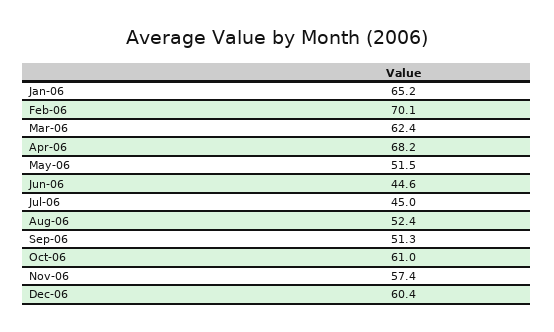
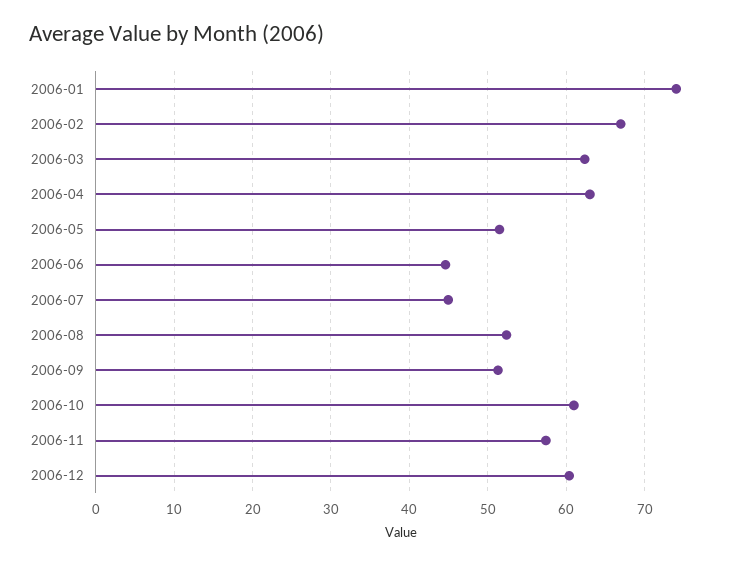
  {
-   "Jan-06": 65.2,
+   "Jan-06": 74,
-   "Feb-06": 70.1,
+   "Feb-06": 67,
    "Mar-06": 62.4,
-   "Apr-06": 68.2,
+   "Apr-06": 63,
    "May-06": 51.5,
    "Jun-06": 44.6,
    "Jul-06": 45,
    "Aug-06": 52.4,
    "Sep-06": 51.3,
    "Oct-06": 61,
    "Nov-06": 57.4,
    "Dec-06": 60.4
  }

